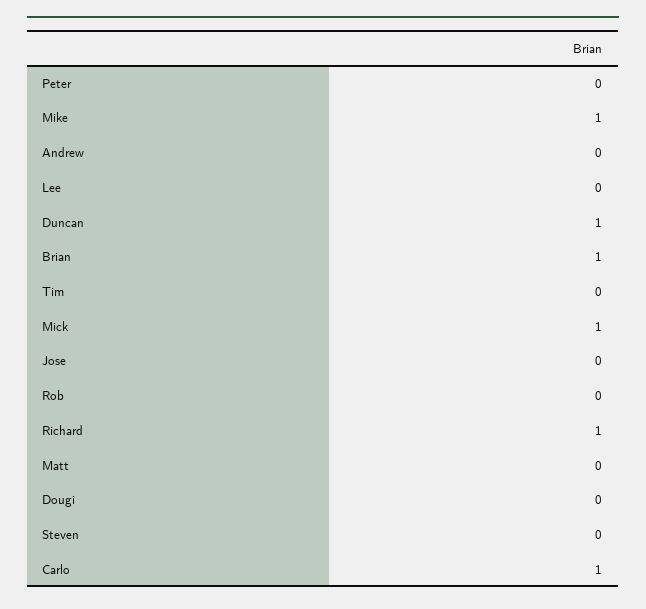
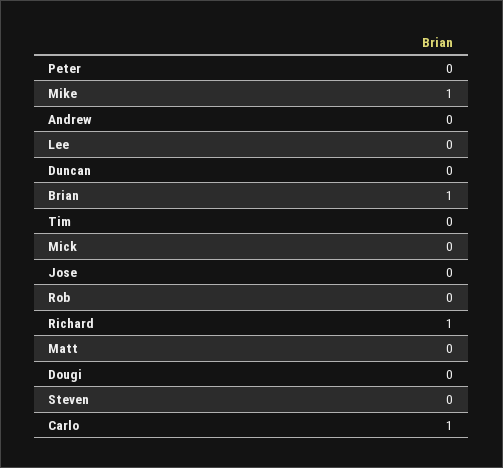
  {
    "Peter": 0,
    "Mike": 1,
    "Andrew": 0,
    "Lee": 0,
-   "Duncan": 1,
+   "Duncan": 0,
    "Brian": 1,
    "Tim": 0,
-   "Mick": 1,
+   "Mick": 0,
    "Jose": 0,
    "Rob": 0,
    "Richard": 1,
    "Matt": 0,
    "Dougi": 0,
    "Steven": 0,
    "Carlo": 1
  }

